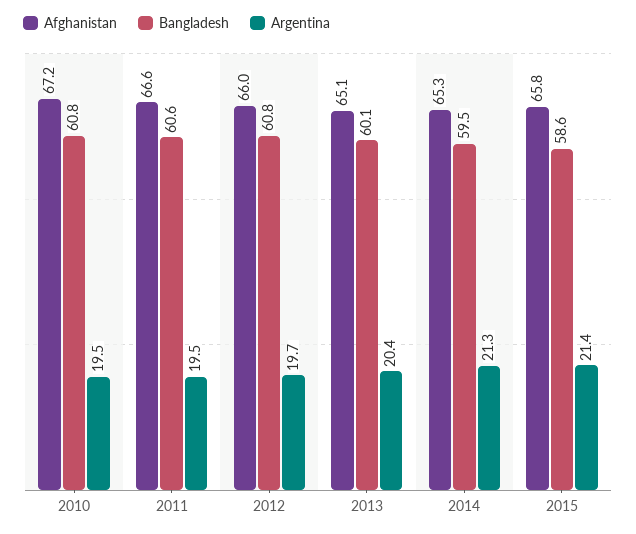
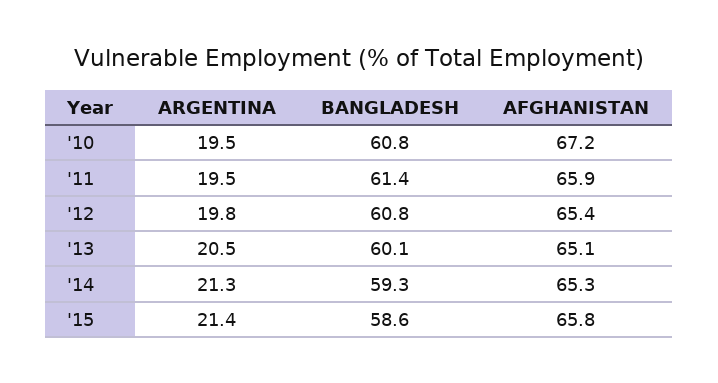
  {
    "Afghanistan": {
      "2010": 67.2,
-     "2011": 66.6,
+     "2011": 65.9,
-     "2012": 66,
+     "2012": 65.4,
      "2013": 65.1,
      "2014": 65.3,
      "2015": 65.8
    },
    "Bangladesh": {
      "2010": 60.8,
-     "2011": 60.6,
+     "2011": 61.4,
      "2012": 60.8,
      "2013": 60.1,
-     "2014": 59.5,
+     "2014": 59.3,
      "2015": 58.6
    },
    "Argentina": {
      "2010": 19.5,
      "2011": 19.5,
-     "2012": 19.7,
+     "2012": 19.8,
-     "2013": 20.4,
+     "2013": 20.5,
      "2014": 21.3,
      "2015": 21.4
    }
  }

